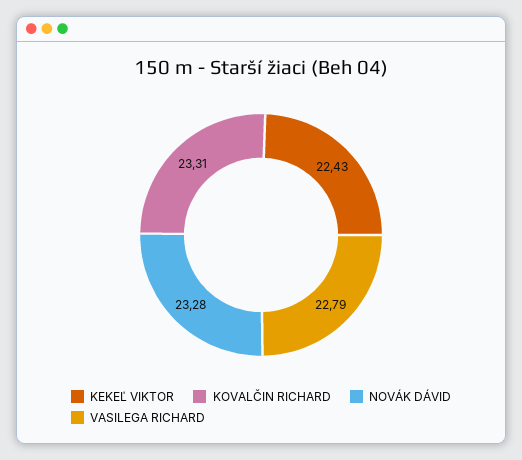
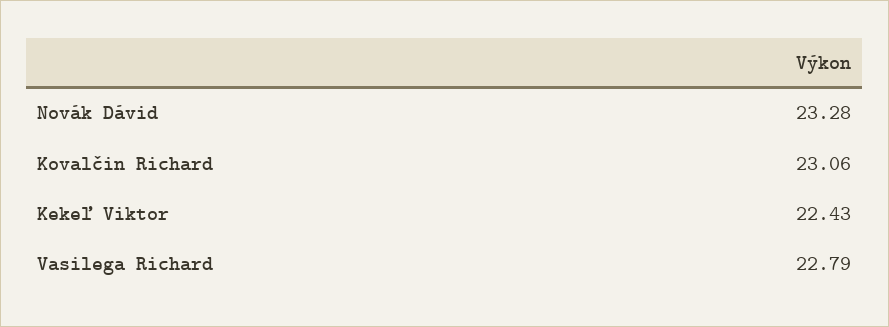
  {
    "KEKEĽ VIKTOR": 22.43,
-   "KOVALČIN RICHARD": 23.31,
+   "KOVALČIN RICHARD": 23.06,
    "NOVÁK DÁVID": 23.28,
    "VASILEGA RICHARD": 22.79
  }

